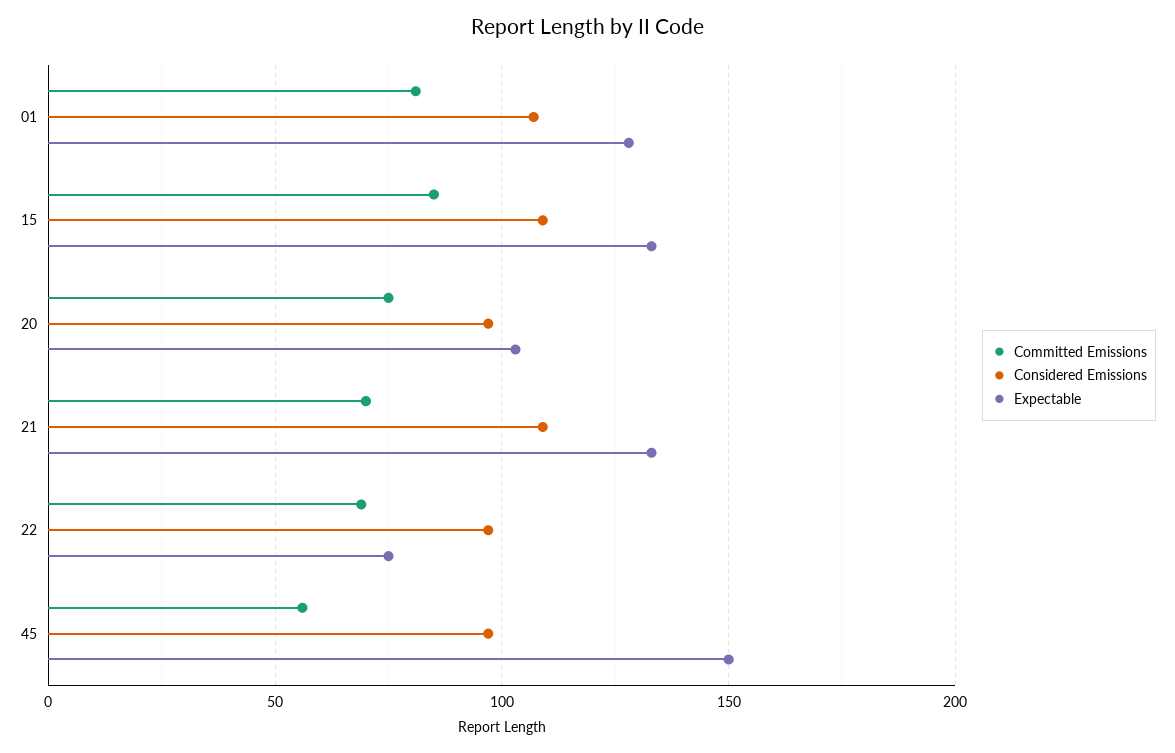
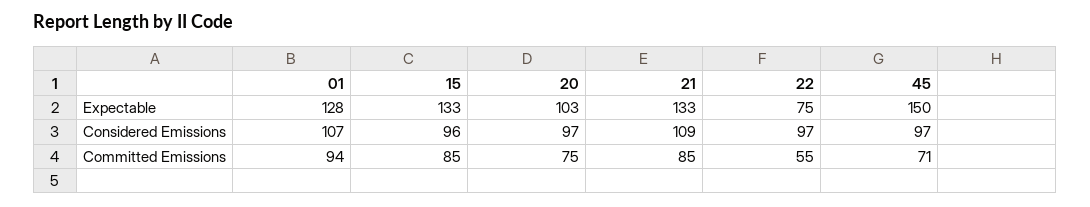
  {
    "Committed Emissions": {
-     "01": 80,
+     "01": 94,
      "15": 85,
      "20": 75,
-     "21": 70,
+     "21": 85,
-     "22": 70,
+     "22": 55,
-     "45": 55
+     "45": 71
    },
    "Considered Emissions": {
      "01": 107,
-     "15": 110,
+     "15": 96,
      "20": 97,
      "21": 109,
      "22": 97,
      "45": 97
    },
    "Expectable": {
      "01": 128,
      "15": 133,
      "20": 103,
      "21": 133,
      "22": 75,
      "45": 150
    }
  }

